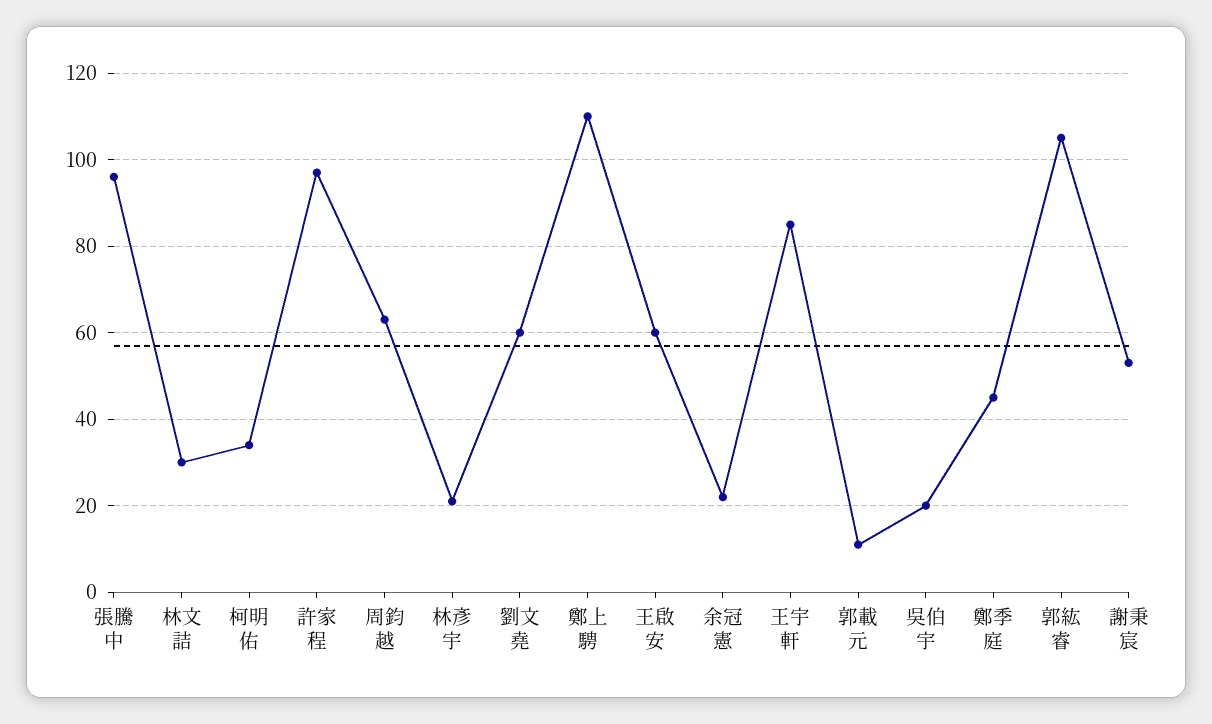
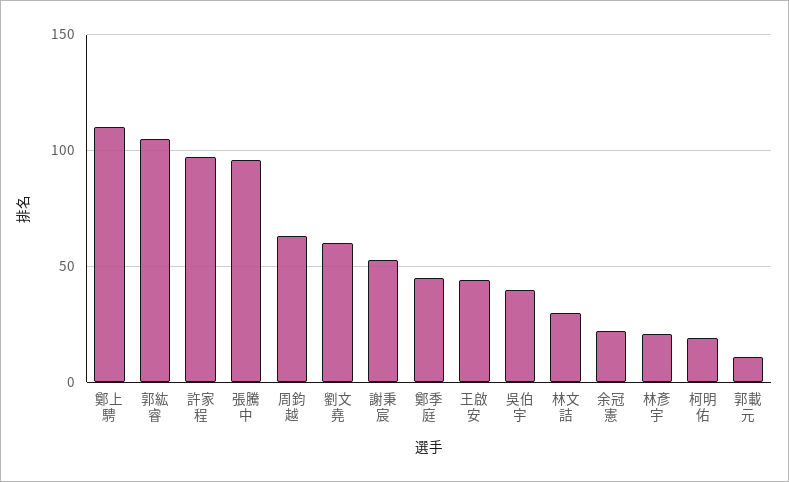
  {
    "張騰中": 95,
    "林文詰": 30,
-   "柯明佑": 35,
+   "柯明佑": 20,
    "許家程": 95,
    "周鈞越": 65,
    "林彥宇": 20,
    "劉文堯": 60,
    "鄭上騁": 110,
-   "王啟安": 60,
+   "王啟安": 45,
    "余冠憲": 20,
-   "王宇軒": 85,
    "郭載元": 10,
-   "吳伯宇": 20,
+   "吳伯宇": 40,
    "鄭季庭": 45,
    "郭紘睿": 105,
    "謝秉宸": 55
  }

